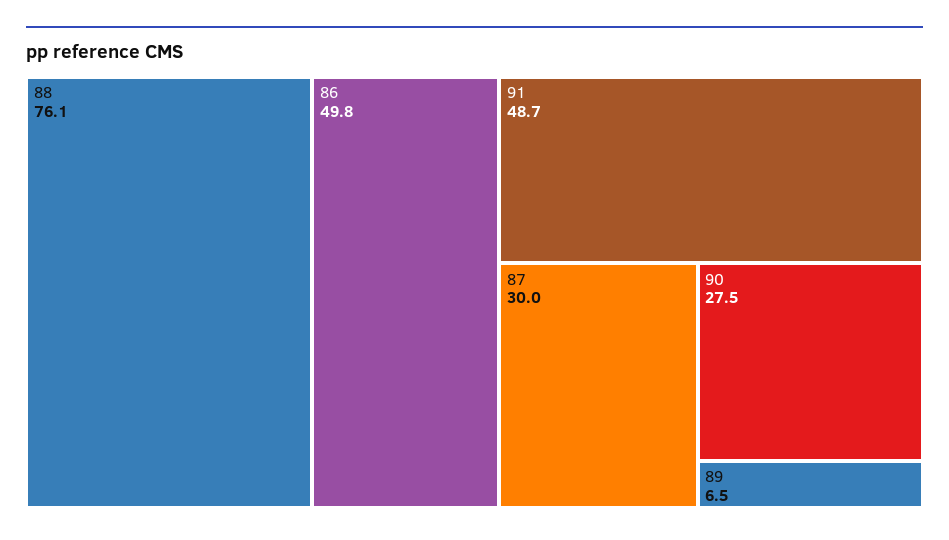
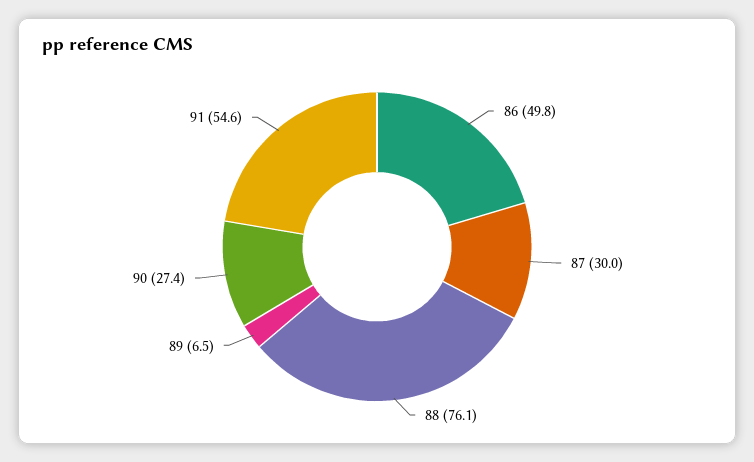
  {
    "88": 76.1,
    "86": 49.8,
-   "91": 48.7,
+   "91": 54.6,
    "87": 30,
-   "90": 27.5,
+   "90": 27.4,
    "89": 6.5
  }

